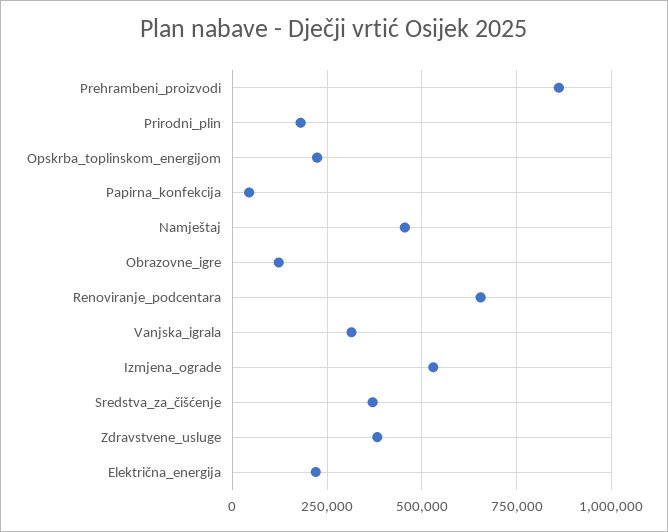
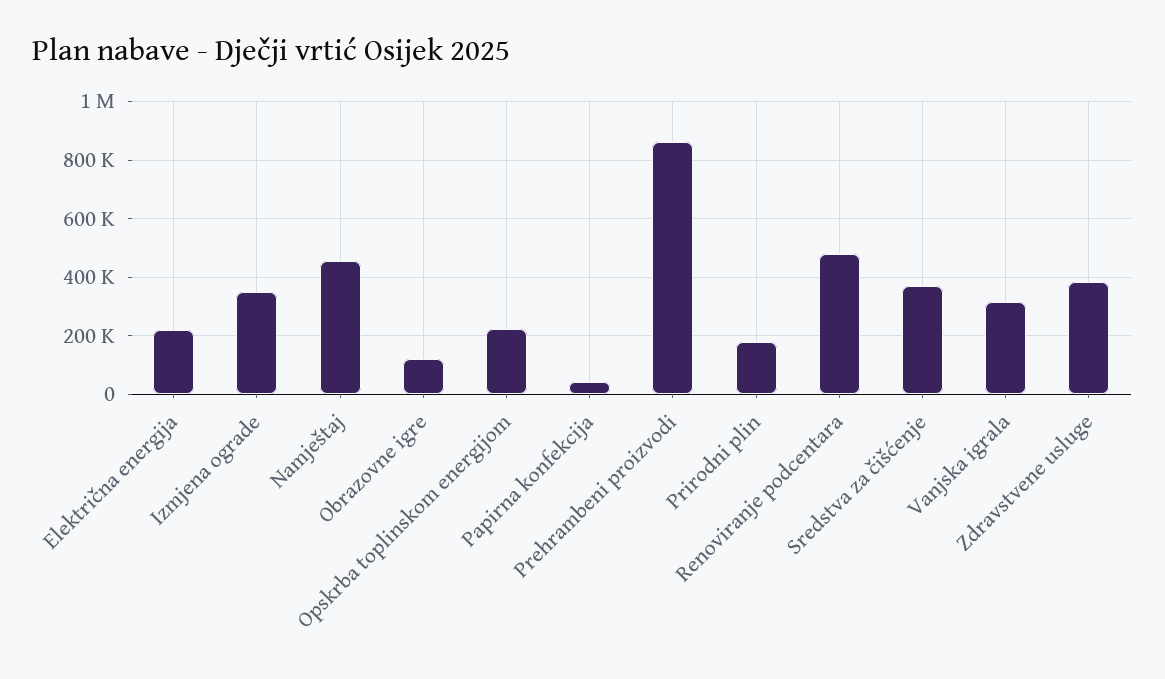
  {
    "Prehrambeni_proizvodi": 850000,
    "Prirodni_plin": 175000,
    "Opskrba_toplinskom_energijom": 225000,
    "Papirna_konfekcija": 50000,
    "Namještaj": 450000,
    "Obrazovne_igre": 125000,
-   "Renoviranje_podcentara": 650000,
+   "Renoviranje_podcentara": 475000,
    "Vanjska_igrala": 325000,
-   "Izmjena_ograde": 525000,
+   "Izmjena_ograde": 350000,
    "Sredstva_za_čišćenje": 375000,
    "Zdravstvene_usluge": 375000,
    "Električna_energija": 225000
  }

